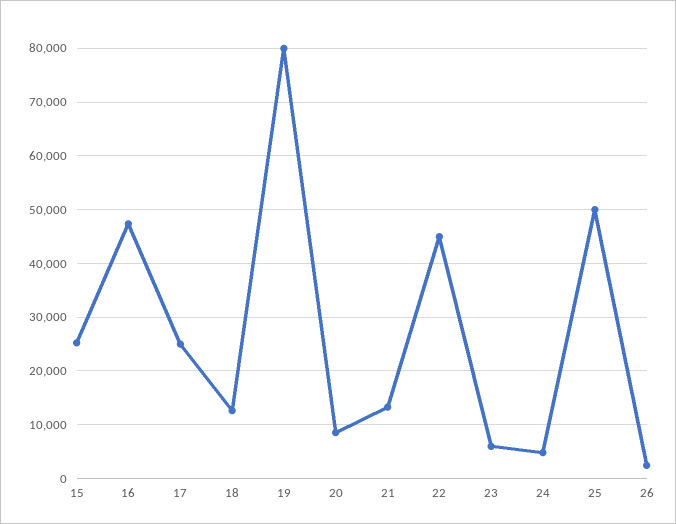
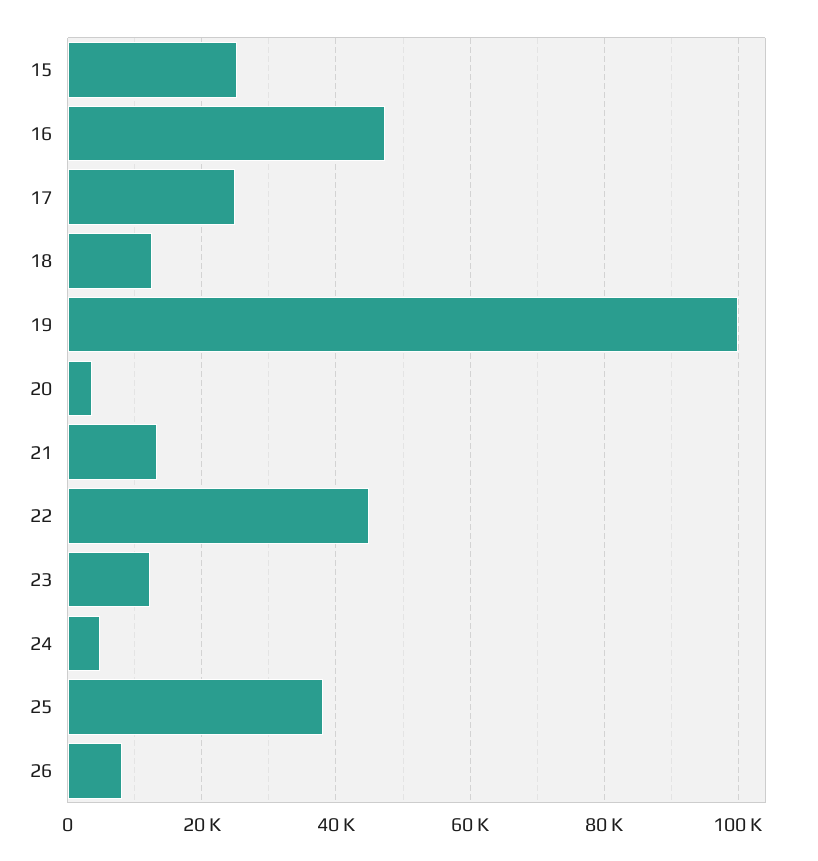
  {
    "15": 26000,
    "16": 48000,
    "17": 26000,
    "18": 12000,
-   "19": 80000,
+   "19": 100000,
-   "20": 8000,
+   "20": 4000,
    "21": 14000,
    "22": 46000,
-   "23": 6000,
+   "23": 12000,
    "24": 4000,
-   "25": 50000,
+   "25": 38000,
-   "26": 2000
+   "26": 8000
  }

